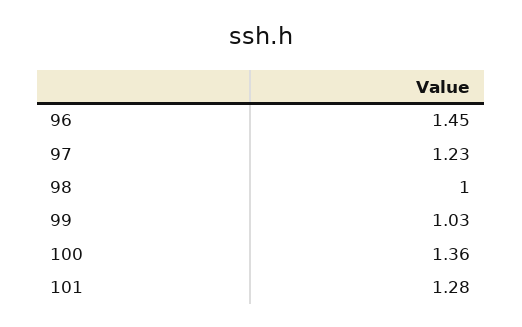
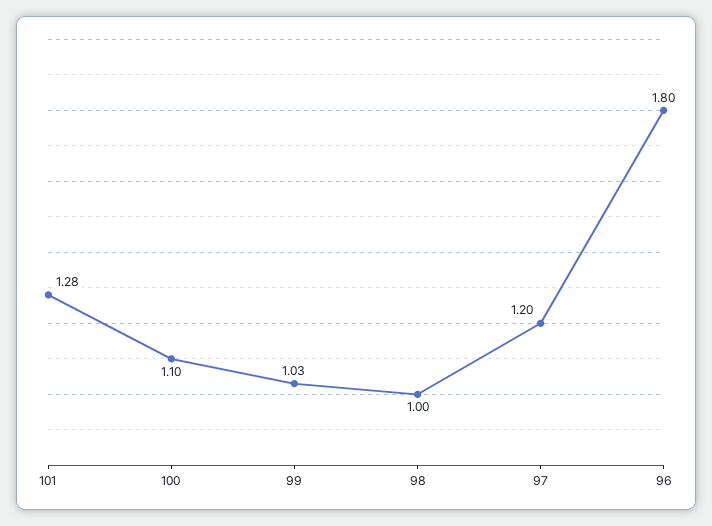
  {
-   "96": 1.45,
+   "96": 1.8,
-   "97": 1.23,
+   "97": 1.2,
    "98": 1,
    "99": 1.03,
-   "100": 1.36,
+   "100": 1.1,
    "101": 1.28
  }

